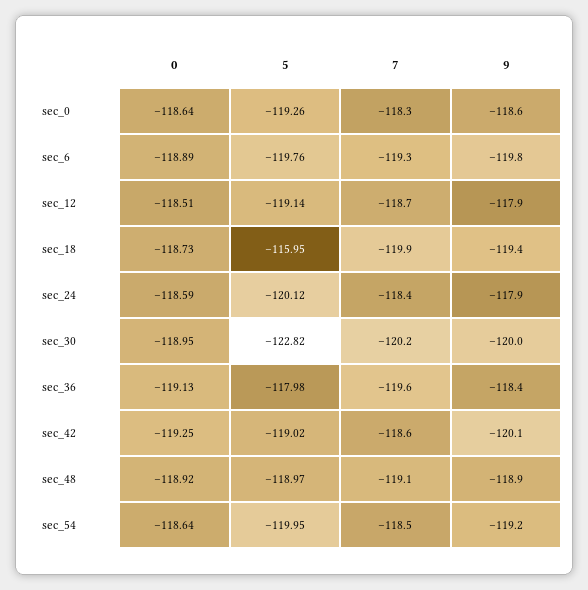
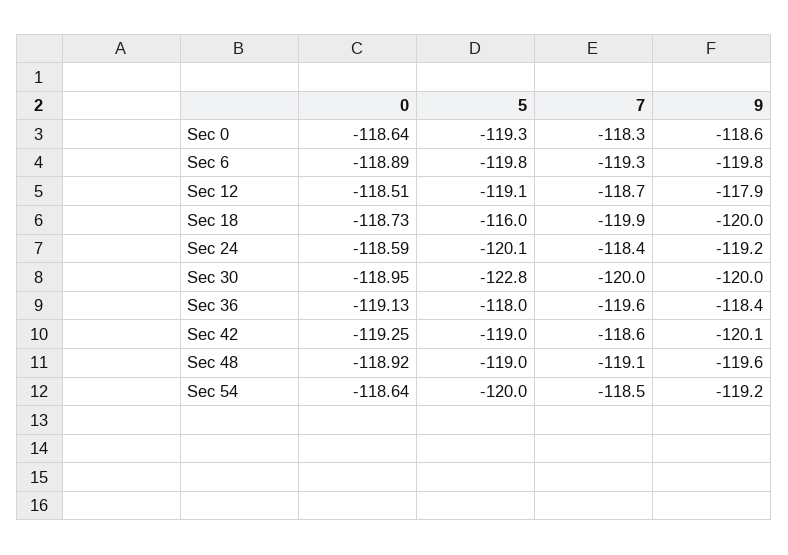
  {
    "0": {
      "sec_0": -118.64,
      "sec_6": -118.89,
      "sec_12": -118.51,
      "sec_18": -118.73,
      "sec_24": -118.59,
      "sec_30": -118.95,
      "sec_36": -119.13,
      "sec_42": -119.25,
      "sec_48": -118.92,
      "sec_54": -118.64
    },
    "5": {
      "sec_0": -119.26,
      "sec_6": -119.76,
      "sec_12": -119.14,
      "sec_18": -115.95,
      "sec_24": -120.12,
      "sec_30": -122.82,
      "sec_36": -117.98,
      "sec_42": -119.02,
      "sec_48": -118.97,
      "sec_54": -119.95
    },
    "7": {
      "sec_0": -118.3,
      "sec_6": -119.3,
      "sec_12": -118.7,
      "sec_18": -119.9,
      "sec_24": -118.4,
-     "sec_30": -120.2,
+     "sec_30": -120,
      "sec_36": -119.6,
      "sec_42": -118.6,
      "sec_48": -119.1,
      "sec_54": -118.5
    },
    "9": {
      "sec_0": -118.6,
      "sec_6": -119.8,
      "sec_12": -117.9,
-     "sec_18": -119.4,
+     "sec_18": -120,
-     "sec_24": -117.9,
+     "sec_24": -119.2,
      "sec_30": -120,
      "sec_36": -118.4,
      "sec_42": -120.1,
-     "sec_48": -118.9,
+     "sec_48": -119.6,
      "sec_54": -119.2
    }
  }

